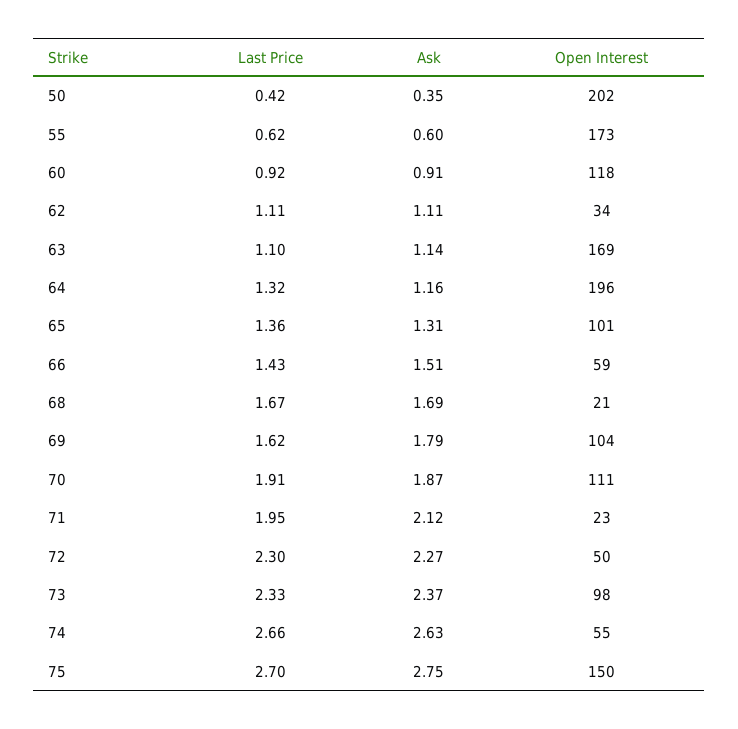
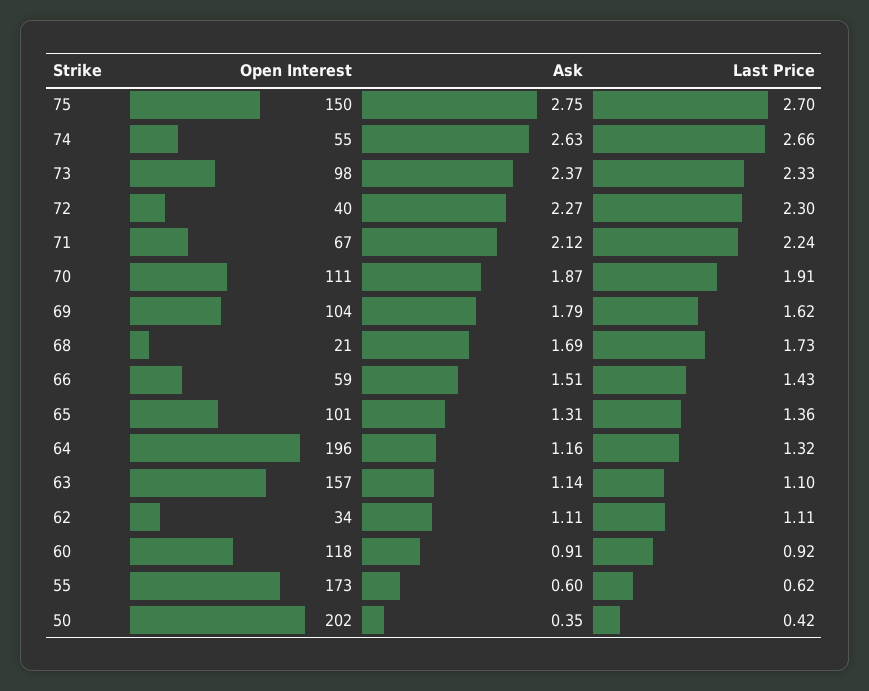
  {
    "Last Price": {
      "50": 0.42,
      "55": 0.62,
      "60": 0.92,
      "62": 1.11,
      "63": 1.1,
      "64": 1.32,
      "65": 1.36,
      "66": 1.43,
-     "68": 1.67,
+     "68": 1.73,
      "69": 1.62,
      "70": 1.91,
-     "71": 1.95,
+     "71": 2.24,
      "72": 2.3,
      "73": 2.33,
      "74": 2.66,
      "75": 2.7
    },
    "Ask": {
      "50": 0.35,
      "55": 0.6,
      "60": 0.91,
      "62": 1.11,
      "63": 1.14,
      "64": 1.16,
      "65": 1.31,
      "66": 1.51,
      "68": 1.69,
      "69": 1.79,
      "70": 1.87,
      "71": 2.12,
      "72": 2.27,
      "73": 2.37,
      "74": 2.63,
      "75": 2.75
    },
    "Open Interest": {
      "50": 202,
      "55": 173,
      "60": 118,
      "62": 34,
-     "63": 169,
+     "63": 157,
      "64": 196,
      "65": 101,
      "66": 59,
      "68": 21,
      "69": 104,
      "70": 111,
-     "71": 23,
+     "71": 67,
-     "72": 50,
+     "72": 40,
      "73": 98,
      "74": 55,
      "75": 150
    }
  }

